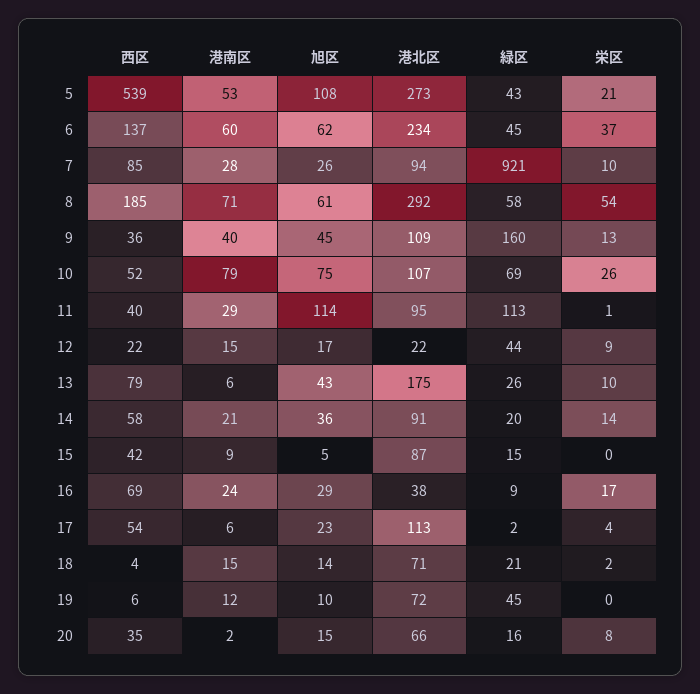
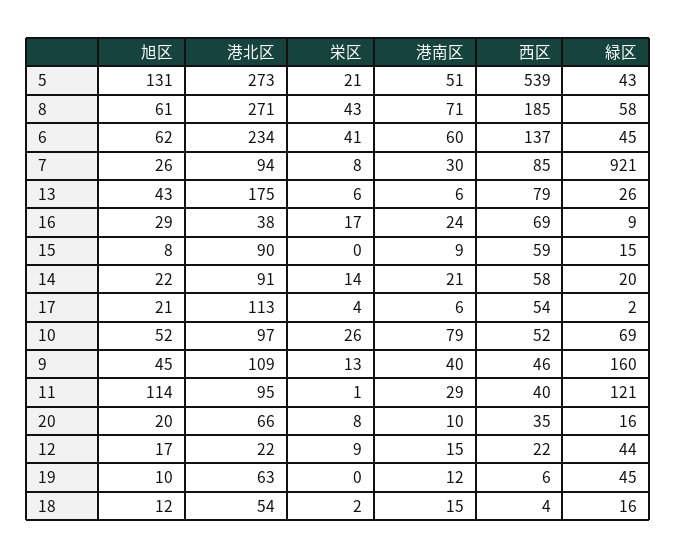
  {
    "西区": {
      "5": 539,
      "6": 137,
      "7": 85,
      "8": 185,
-     "9": 36,
+     "9": 46,
      "10": 52,
      "11": 40,
      "12": 22,
      "13": 79,
      "14": 58,
-     "15": 42,
+     "15": 59,
      "16": 69,
      "17": 54,
      "18": 4,
      "19": 6,
      "20": 35
    },
    "港南区": {
-     "5": 53,
+     "5": 51,
      "6": 60,
-     "7": 28,
+     "7": 30,
      "8": 71,
      "9": 40,
      "10": 79,
      "11": 29,
      "12": 15,
      "13": 6,
      "14": 21,
      "15": 9,
      "16": 24,
      "17": 6,
      "18": 15,
      "19": 12,
-     "20": 2
+     "20": 10
    },
    "旭区": {
-     "5": 108,
+     "5": 131,
      "6": 62,
      "7": 26,
      "8": 61,
      "9": 45,
-     "10": 75,
+     "10": 52,
      "11": 114,
      "12": 17,
      "13": 43,
-     "14": 36,
+     "14": 22,
-     "15": 5,
+     "15": 8,
      "16": 29,
-     "17": 23,
+     "17": 21,
-     "18": 14,
+     "18": 12,
      "19": 10,
-     "20": 15
+     "20": 20
    },
    "港北区": {
      "5": 273,
      "6": 234,
      "7": 94,
-     "8": 292,
+     "8": 271,
      "9": 109,
-     "10": 107,
+     "10": 97,
      "11": 95,
      "12": 22,
      "13": 175,
      "14": 91,
-     "15": 87,
+     "15": 90,
      "16": 38,
      "17": 113,
-     "18": 71,
+     "18": 54,
-     "19": 72,
+     "19": 63,
      "20": 66
    },
    "緑区": {
      "5": 43,
      "6": 45,
      "7": 921,
      "8": 58,
      "9": 160,
      "10": 69,
-     "11": 113,
+     "11": 121,
      "12": 44,
      "13": 26,
      "14": 20,
      "15": 15,
      "16": 9,
      "17": 2,
-     "18": 21,
+     "18": 16,
      "19": 45,
      "20": 16
    },
    "栄区": {
      "5": 21,
-     "6": 37,
+     "6": 41,
-     "7": 10,
+     "7": 8,
-     "8": 54,
+     "8": 43,
      "9": 13,
      "10": 26,
      "11": 1,
      "12": 9,
-     "13": 10,
+     "13": 6,
      "14": 14,
      "15": 0,
      "16": 17,
      "17": 4,
      "18": 2,
      "19": 0,
      "20": 8
    }
  }

